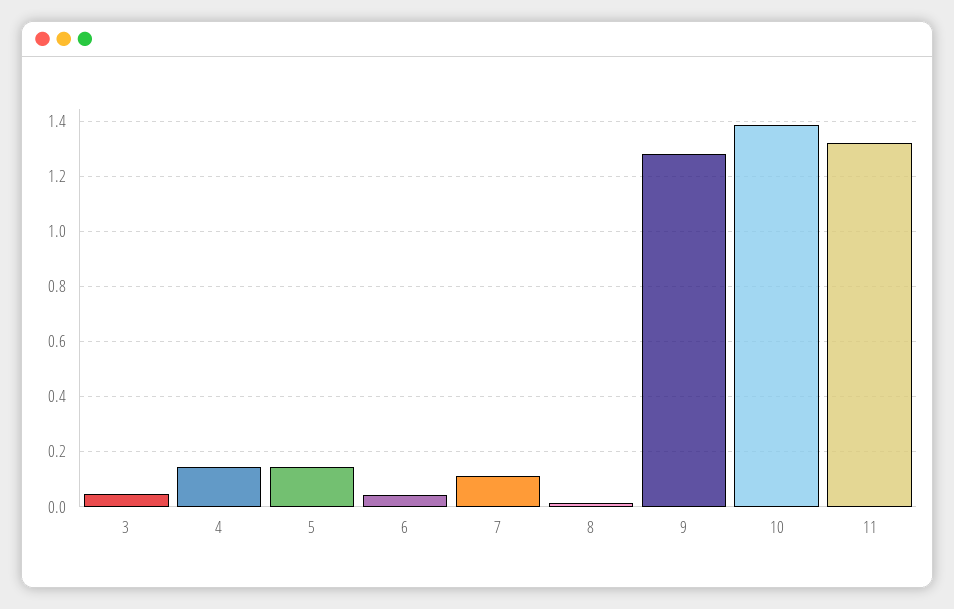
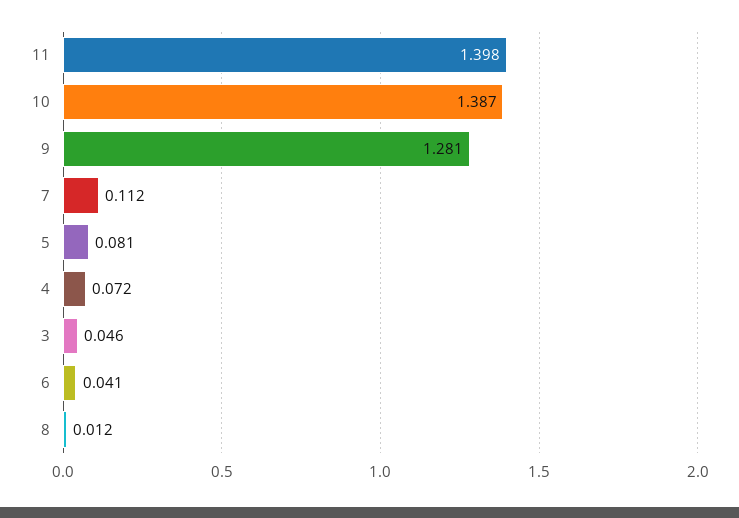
  {
    "3": 0.046,
-   "4": 0.15,
+   "4": 0.072,
-   "5": 0.15,
+   "5": 0.081,
    "6": 0.041,
    "7": 0.112,
    "8": 0.012,
    "9": 1.281,
    "10": 1.387,
-   "11": 1.325
+   "11": 1.398
  }

